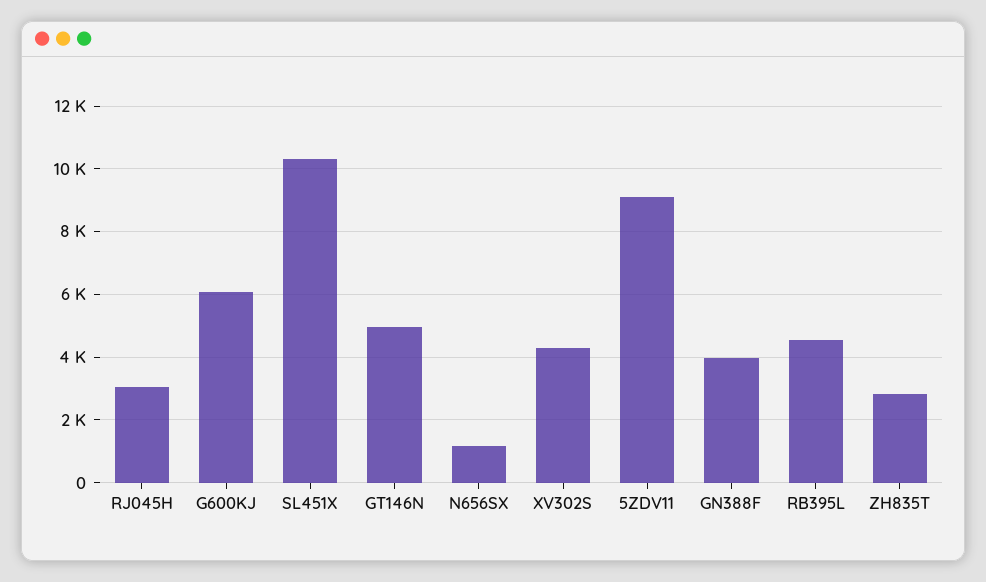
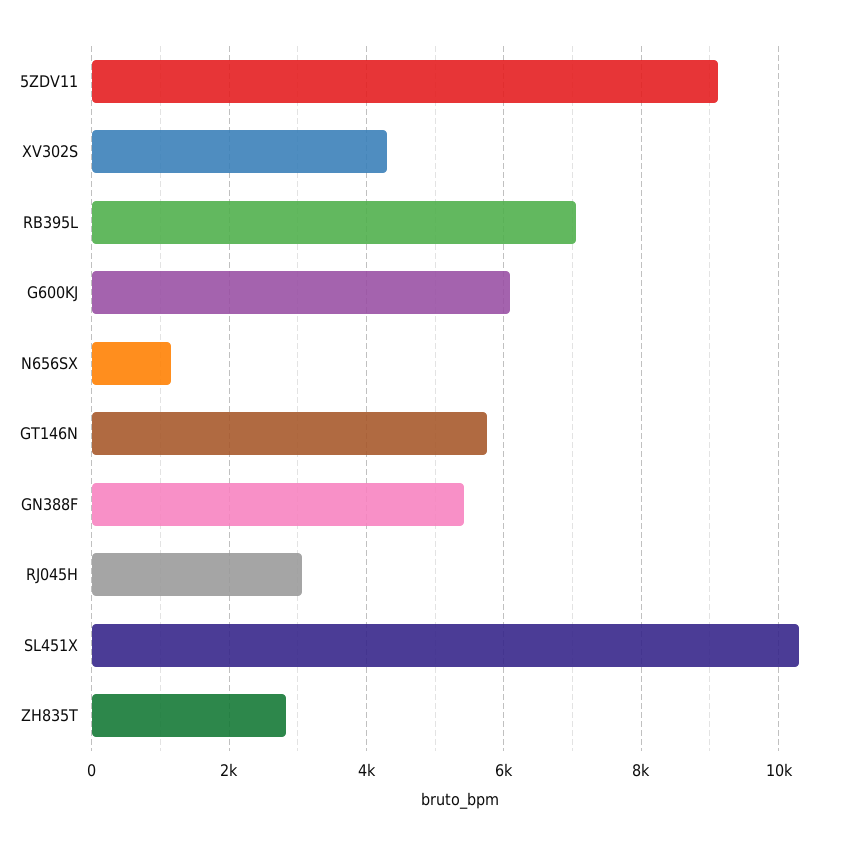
  {
    "RJ045H": 3000,
    "G600KJ": 6000,
    "SL451X": 10400,
-   "GT146N": 5000,
+   "GT146N": 5800,
    "N656SX": 1200,
    "XV302S": 4200,
    "5ZDV11": 9200,
-   "GN388F": 4000,
+   "GN388F": 5400,
-   "RB395L": 4600,
+   "RB395L": 7000,
    "ZH835T": 2800
  }

